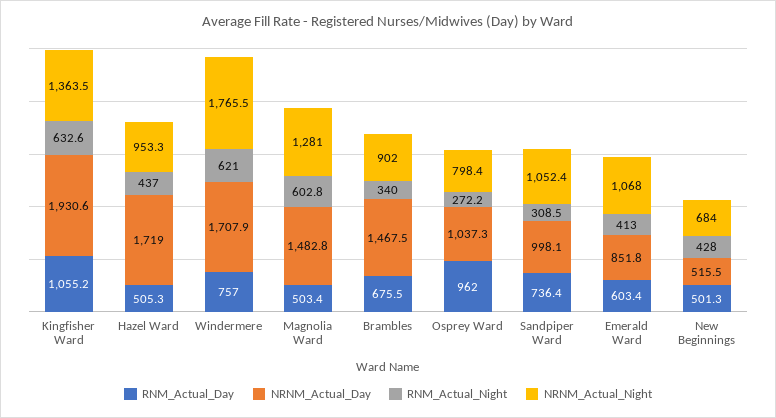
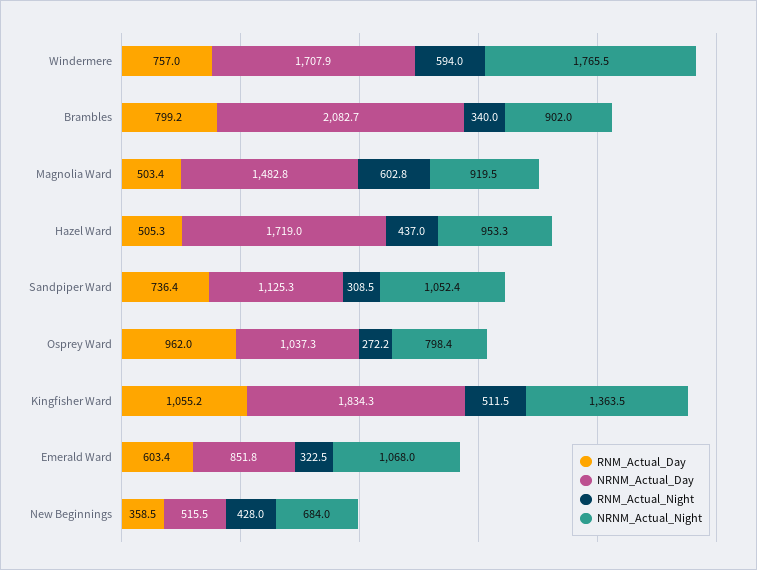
  {
    "RNM_Actual_Day": {
      "Kingfisher Ward": 1055.2,
      "Hazel Ward": 505.3,
      "Windermere": 757,
      "Magnolia Ward": 503.4,
-     "Brambles": 675.5,
+     "Brambles": 799.2,
      "Osprey Ward": 962,
      "Sandpiper Ward": 736.4,
      "Emerald Ward": 603.4,
-     "New Beginnings": 501.3
+     "New Beginnings": 358.5
    },
    "NRNM_Actual_Day": {
-     "Kingfisher Ward": 1930.6,
+     "Kingfisher Ward": 1834.3,
      "Hazel Ward": 1719,
      "Windermere": 1707.9,
      "Magnolia Ward": 1482.8,
-     "Brambles": 1467.5,
+     "Brambles": 2082.7,
      "Osprey Ward": 1037.3,
-     "Sandpiper Ward": 998.1,
+     "Sandpiper Ward": 1125.3,
      "Emerald Ward": 851.8,
      "New Beginnings": 515.5
    },
    "RNM_Actual_Night": {
-     "Kingfisher Ward": 632.6,
+     "Kingfisher Ward": 511.5,
      "Hazel Ward": 437,
-     "Windermere": 621,
+     "Windermere": 594,
      "Magnolia Ward": 602.8,
      "Brambles": 340,
      "Osprey Ward": 272.2,
      "Sandpiper Ward": 308.5,
-     "Emerald Ward": 413,
+     "Emerald Ward": 322.5,
      "New Beginnings": 428
    },
    "NRNM_Actual_Night": {
      "Kingfisher Ward": 1363.5,
      "Hazel Ward": 953.3,
      "Windermere": 1765.5,
-     "Magnolia Ward": 1281,
+     "Magnolia Ward": 919.5,
      "Brambles": 902,
      "Osprey Ward": 798.4,
      "Sandpiper Ward": 1052.4,
      "Emerald Ward": 1068,
      "New Beginnings": 684
    }
  }

